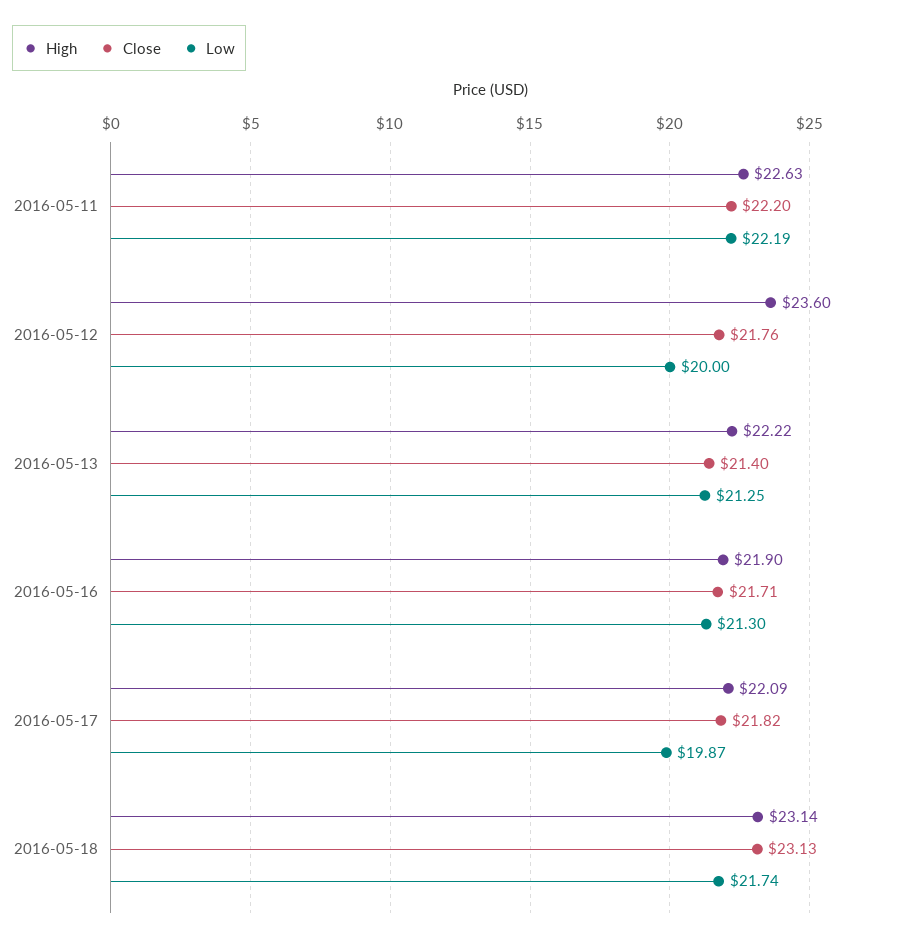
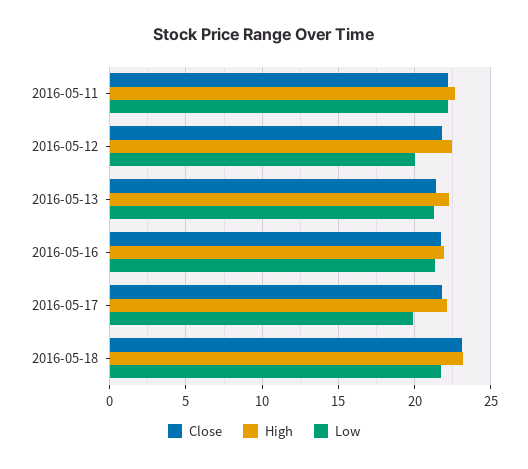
  {
    "High": {
      "2016-05-11": 22.63,
-     "2016-05-12": 23.6,
+     "2016-05-12": 22.5,
      "2016-05-13": 22.22,
      "2016-05-16": 21.9,
      "2016-05-17": 22.09,
      "2016-05-18": 23.14
    },
    "Close": {
      "2016-05-11": 22.2,
      "2016-05-12": 21.76,
      "2016-05-13": 21.4,
      "2016-05-16": 21.71,
      "2016-05-17": 21.82,
      "2016-05-18": 23.13
    },
    "Low": {
      "2016-05-11": 22.19,
      "2016-05-12": 20,
      "2016-05-13": 21.25,
      "2016-05-16": 21.3,
      "2016-05-17": 19.87,
      "2016-05-18": 21.74
    }
  }

